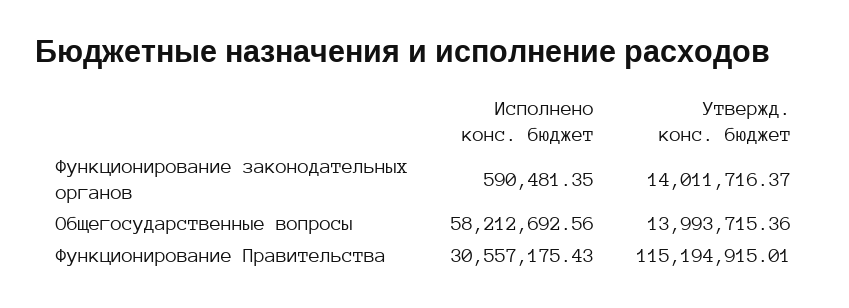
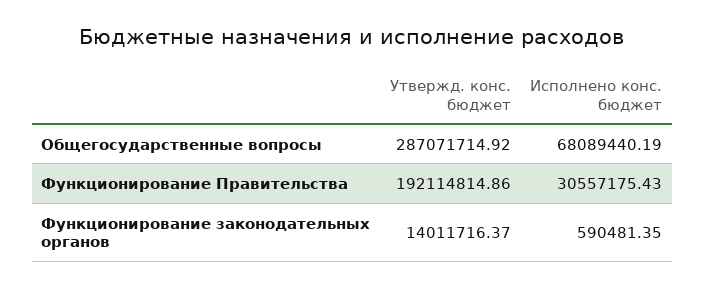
  {
    "Исполнено конс. бюджет": {
      "Функционирование законодательных органов": 590481.35,
-     "Общегосударственные вопросы": 58212692.56,
+     "Общегосударственные вопросы": 68089440.19,
      "Функционирование Правительства": 30557175.43
    },
    "Утвержд. конс. бюджет": {
      "Функционирование законодательных органов": 14011716.37,
-     "Общегосударственные вопросы": 13993715.36,
+     "Общегосударственные вопросы": 287071714.92,
-     "Функционирование Правительства": 115194915.01
+     "Функционирование Правительства": 192114814.86
    }
  }

